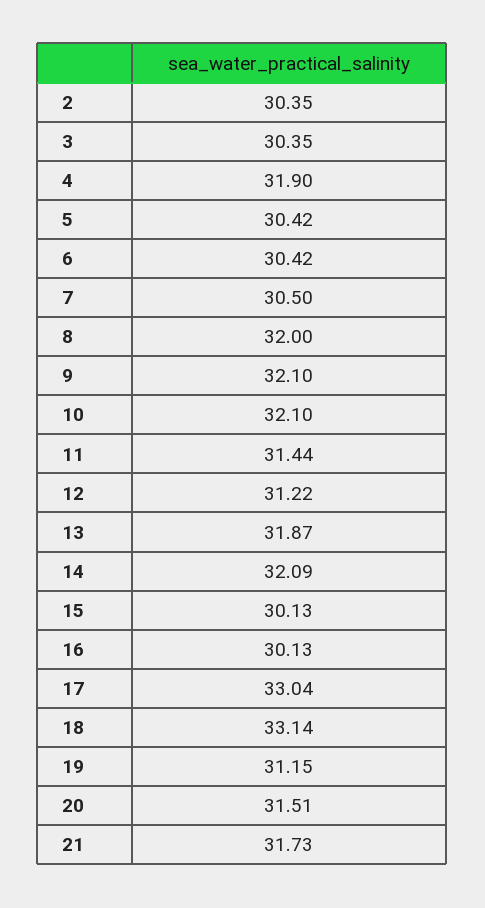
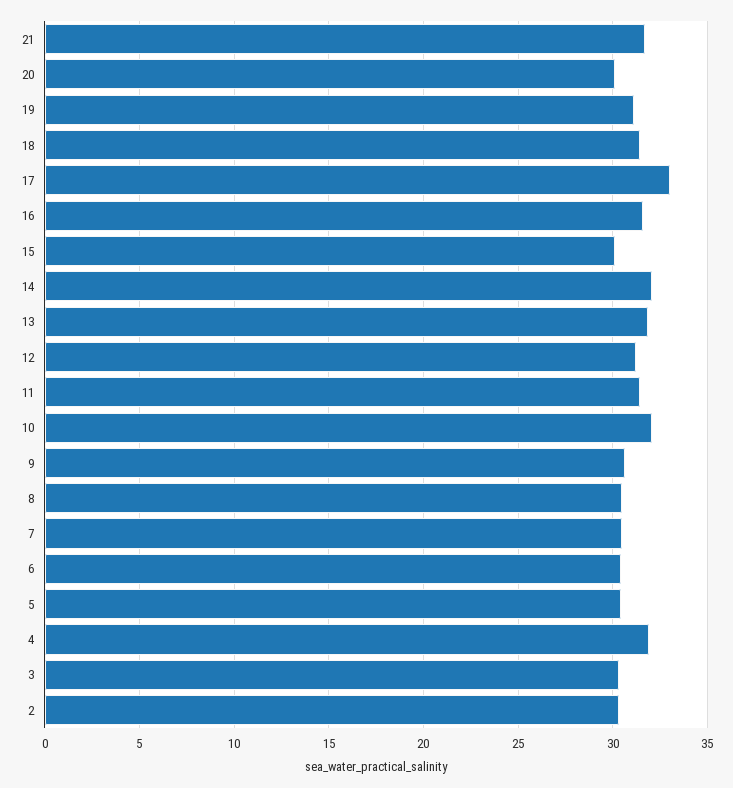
  {
    "2": 30.35,
    "3": 30.35,
    "4": 31.9,
    "5": 30.42,
    "6": 30.42,
    "7": 30.5,
-   "8": 32,
+   "8": 30.5,
-   "9": 32.1,
+   "9": 30.5,
    "10": 32.1,
    "11": 31.44,
    "12": 31.22,
    "13": 31.87,
    "14": 32.09,
    "15": 30.13,
-   "16": 30.13,
+   "16": 31.5,
    "17": 33.04,
-   "18": 33.14,
+   "18": 31.5,
    "19": 31.15,
-   "20": 31.51,
+   "20": 30,
    "21": 31.73
  }

